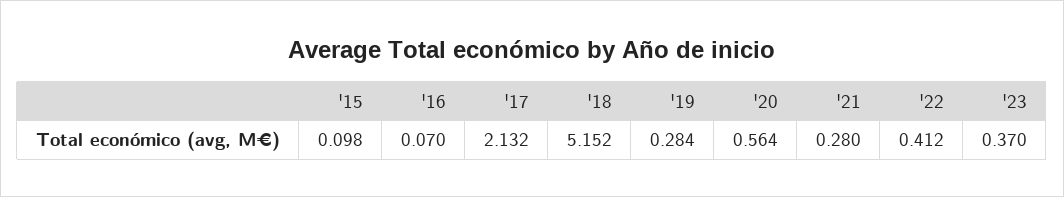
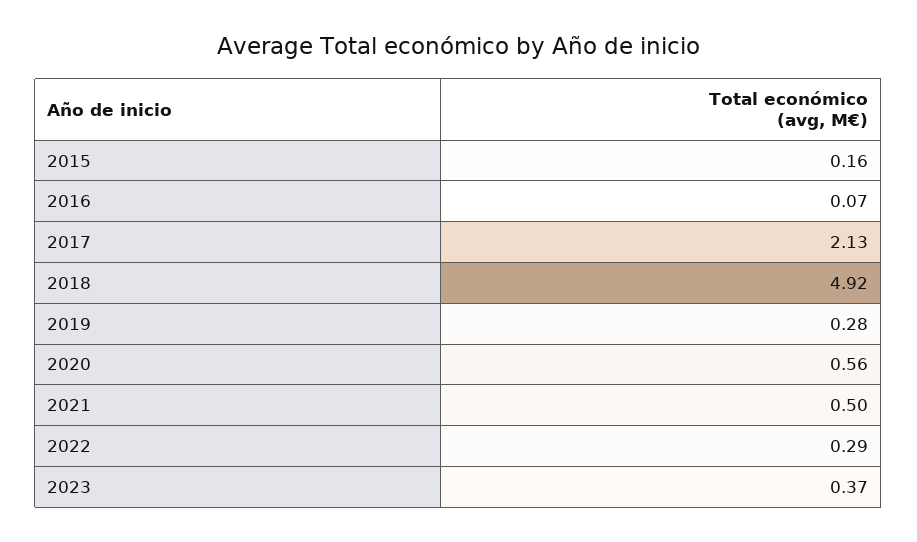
  {
-   "'15": 0.098,
+   "'15": 0.16,
    "'16": 0.07,
    "'17": 2.132,
-   "'18": 5.152,
+   "'18": 4.92,
    "'19": 0.284,
    "'20": 0.564,
-   "'21": 0.28,
+   "'21": 0.5,
-   "'22": 0.412,
+   "'22": 0.29,
    "'23": 0.37
  }

